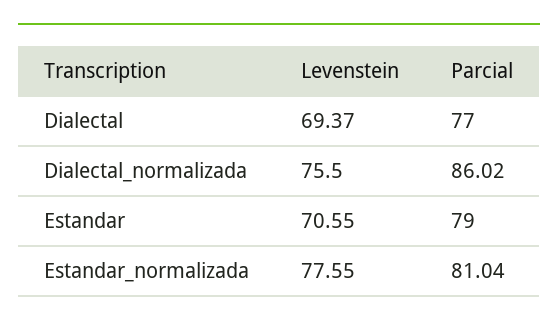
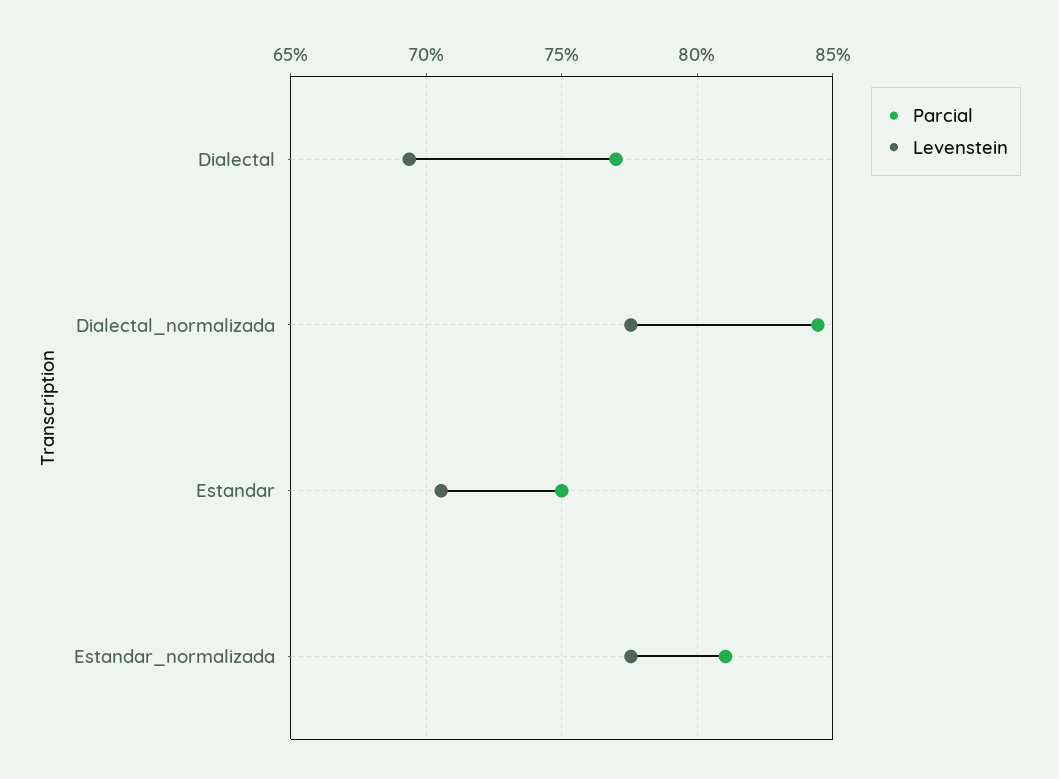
  {
    "Levenstein": {
      "Dialectal": 69.37,
-     "Dialectal_normalizada": 75.5,
+     "Dialectal_normalizada": 77.5,
      "Estandar": 70.55,
      "Estandar_normalizada": 77.55
    },
    "Parcial": {
      "Dialectal": 77,
-     "Dialectal_normalizada": 86.02,
+     "Dialectal_normalizada": 84.5,
-     "Estandar": 79,
+     "Estandar": 75,
      "Estandar_normalizada": 81.04
    }
  }

